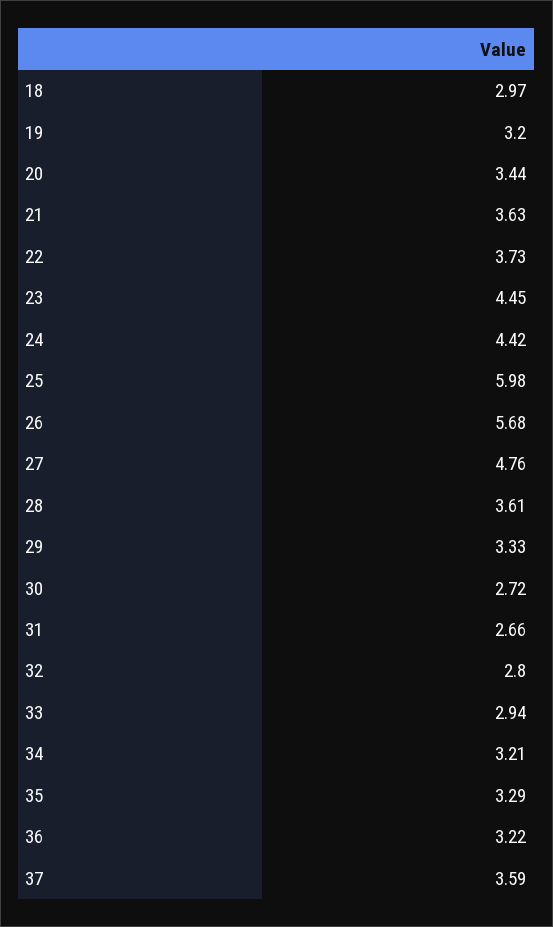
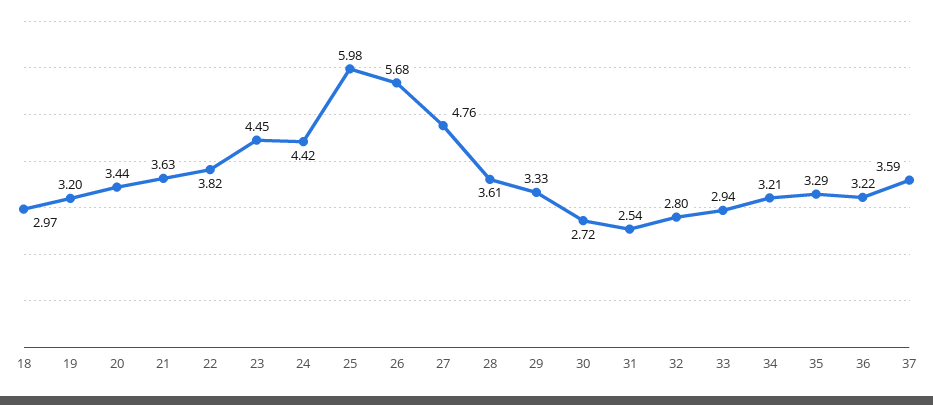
  {
    "18": 2.97,
    "19": 3.2,
    "20": 3.44,
    "21": 3.63,
-   "22": 3.73,
+   "22": 3.82,
    "23": 4.45,
    "24": 4.42,
    "25": 5.98,
    "26": 5.68,
    "27": 4.76,
    "28": 3.61,
    "29": 3.33,
    "30": 2.72,
-   "31": 2.66,
+   "31": 2.54,
    "32": 2.8,
    "33": 2.94,
    "34": 3.21,
    "35": 3.29,
    "36": 3.22,
    "37": 3.59
  }

